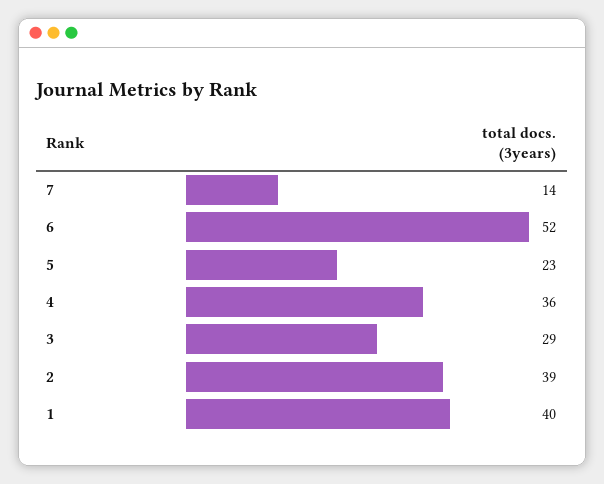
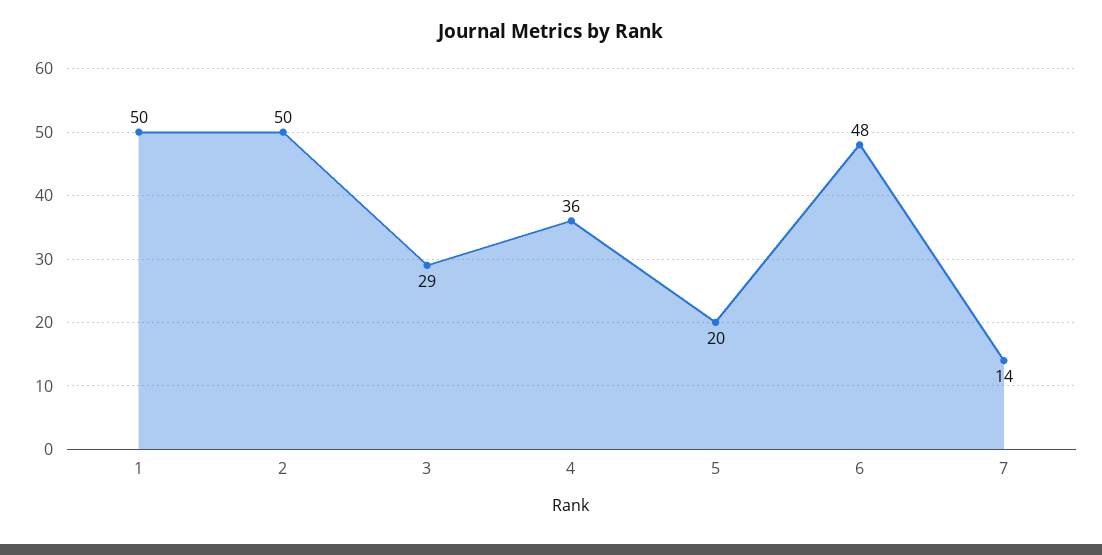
  {
    "7": 14,
-   "6": 52,
+   "6": 48,
-   "5": 23,
+   "5": 20,
    "4": 36,
    "3": 29,
-   "2": 39,
+   "2": 50,
-   "1": 40
+   "1": 50
  }

